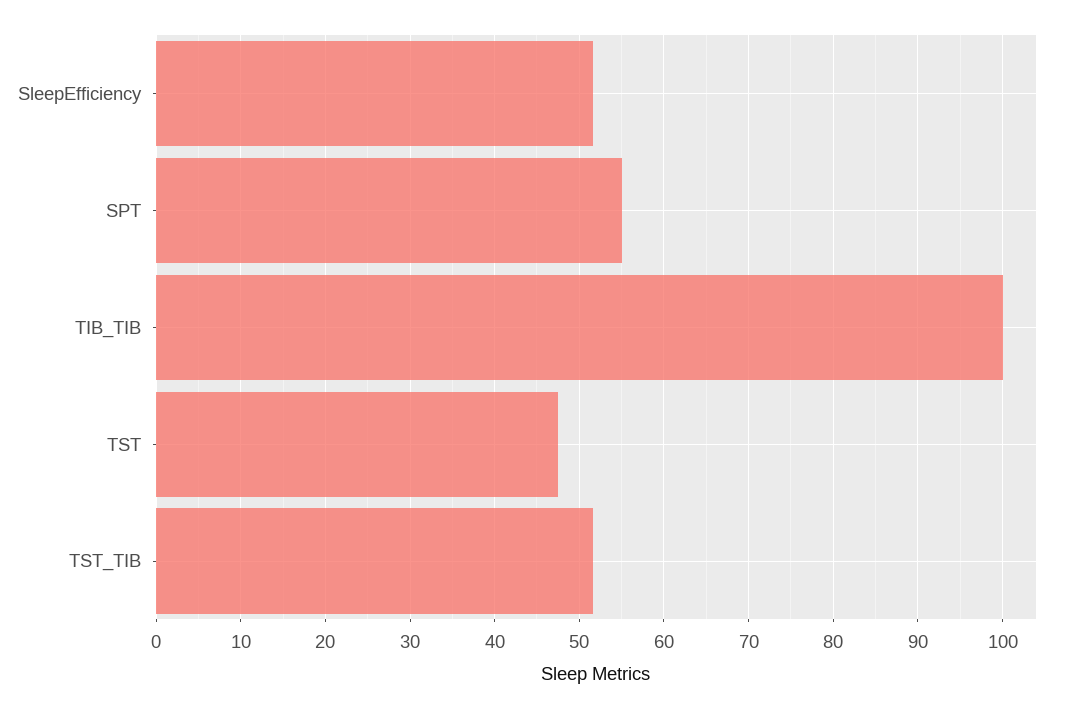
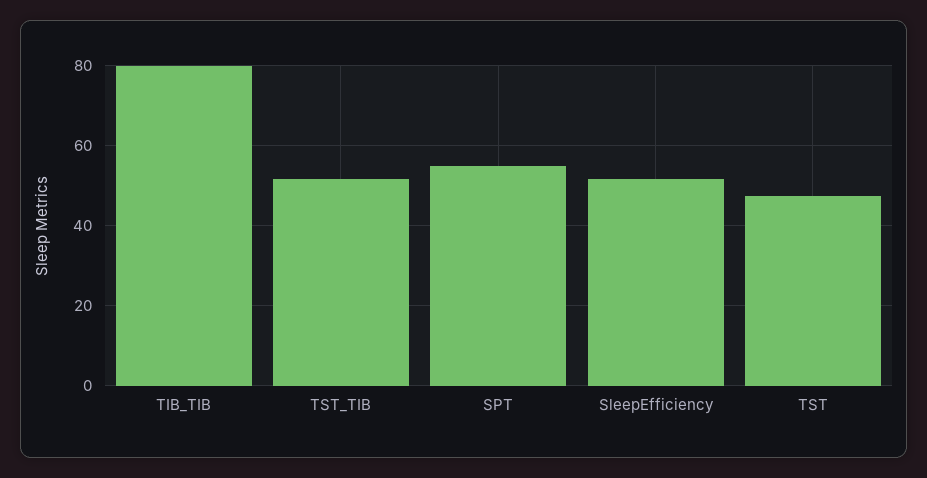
  {
    "SleepEfficiency": 52,
    "SPT": 55,
-   "TIB_TIB": 100,
+   "TIB_TIB": 80,
    "TST": 48,
    "TST_TIB": 52
  }

